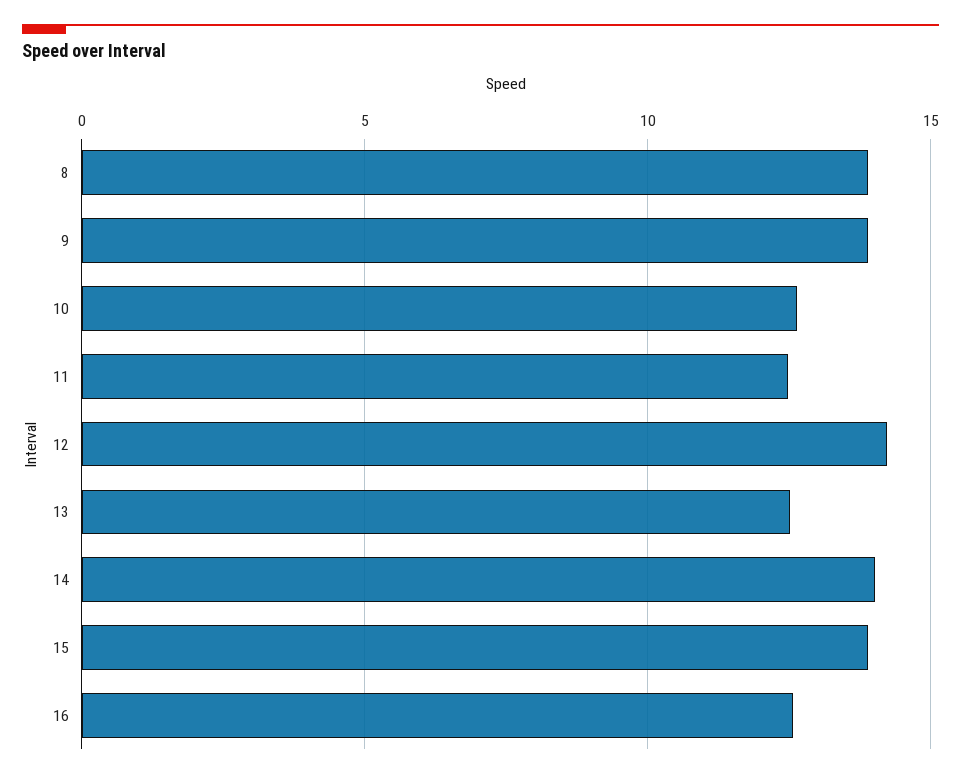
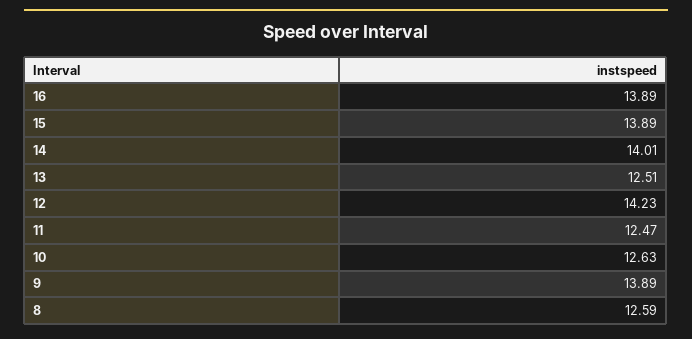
  {
-   "8": 14,
+   "8": 12.59,
    "9": 13.89,
    "10": 12.63,
    "11": 12.47,
    "12": 14.23,
    "13": 12.51,
    "14": 14.01,
    "15": 13.89,
-   "16": 12.5
+   "16": 13.89
  }

